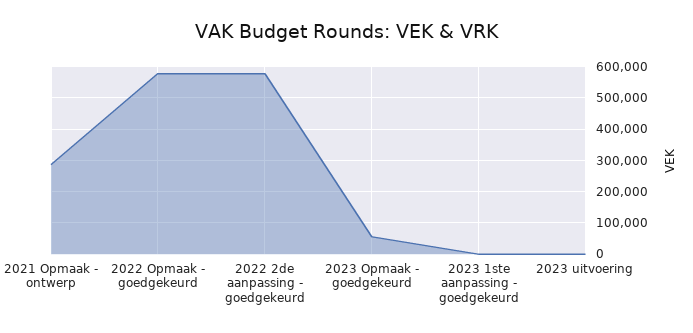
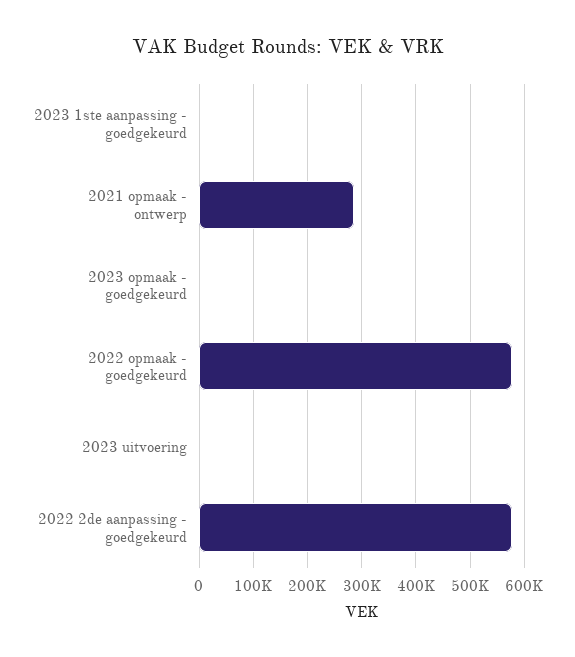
  {
    "2021 Opmaak - ontwerp": 280000,
    "2022 Opmaak - goedgekeurd": 580000,
    "2022 2de aanpassing - goedgekeurd": 580000,
-   "2023 Opmaak - goedgekeurd": 60000,
+   "2023 Opmaak - goedgekeurd": 0,
    "2023 1ste aanpassing - goedgekeurd": 0,
    "2023 uitvoering": 0
  }

